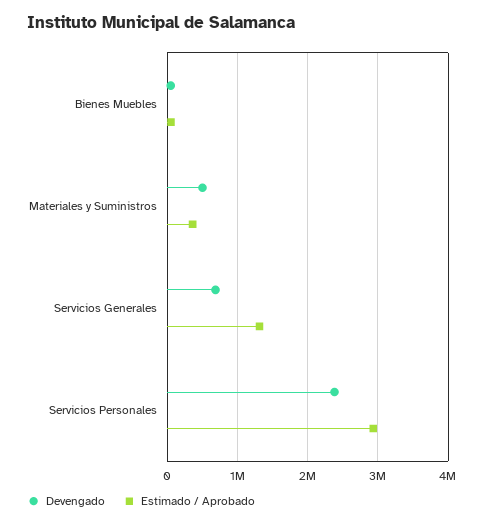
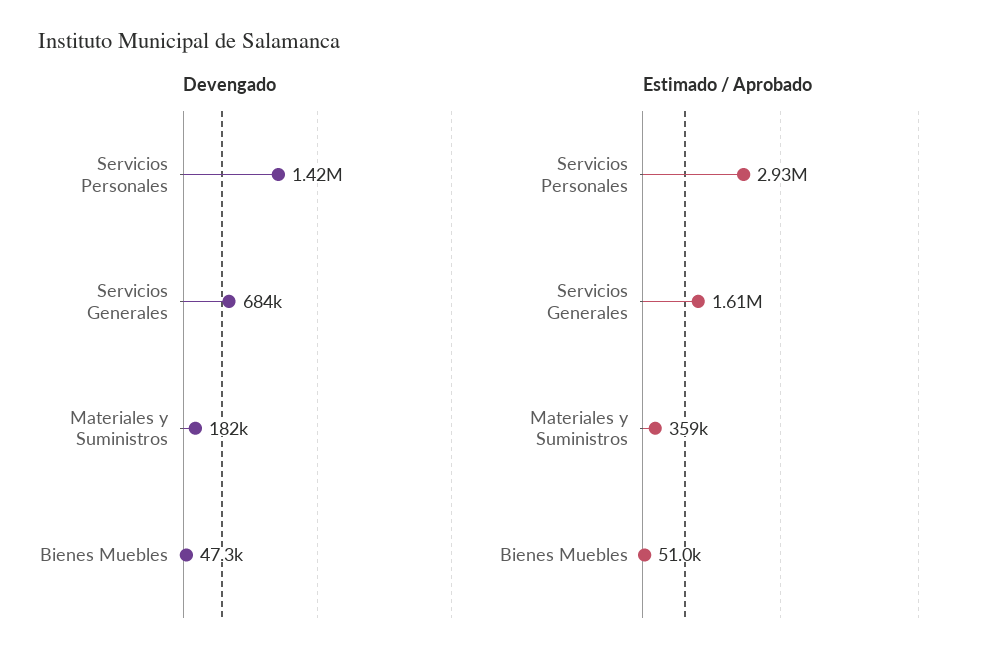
  {
    "Devengado": {
      "Bienes Muebles": 47300,
-     "Materiales y Suministros": 500000,
+     "Materiales y Suministros": 182000,
      "Servicios Generales": 684000,
-     "Servicios Personales": 2400000
+     "Servicios Personales": 1420000
    },
    "Estimado / Aprobado": {
      "Bienes Muebles": 51000,
      "Materiales y Suministros": 359000,
-     "Servicios Generales": 1300000,
+     "Servicios Generales": 1610000,
      "Servicios Personales": 2930000
    }
  }

